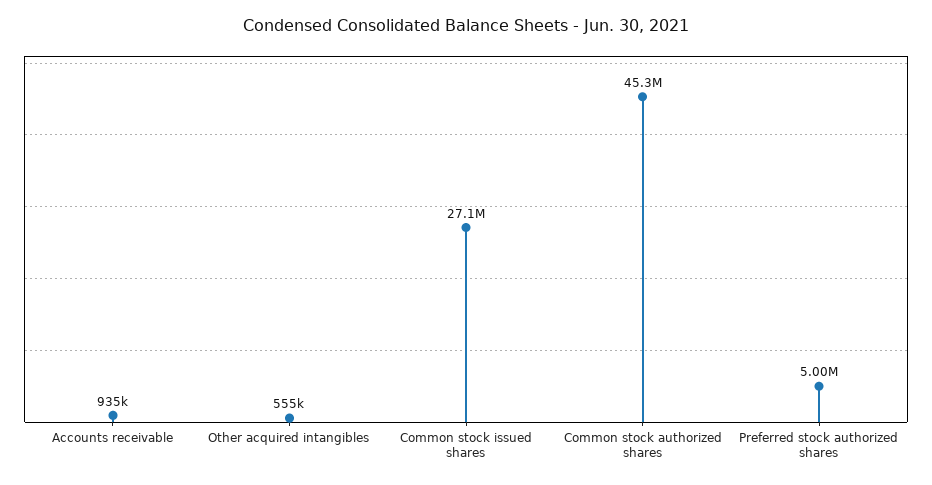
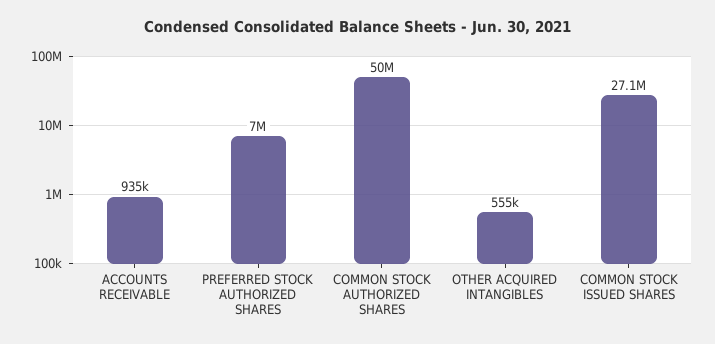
  {
    "Accounts receivable": 935000,
    "Other acquired intangibles": 555000,
    "Common stock issued shares": 27100000,
-   "Common stock authorized shares": 45300000,
+   "Common stock authorized shares": 50000000,
-   "Preferred stock authorized shares": 5000000
+   "Preferred stock authorized shares": 7000000
  }

